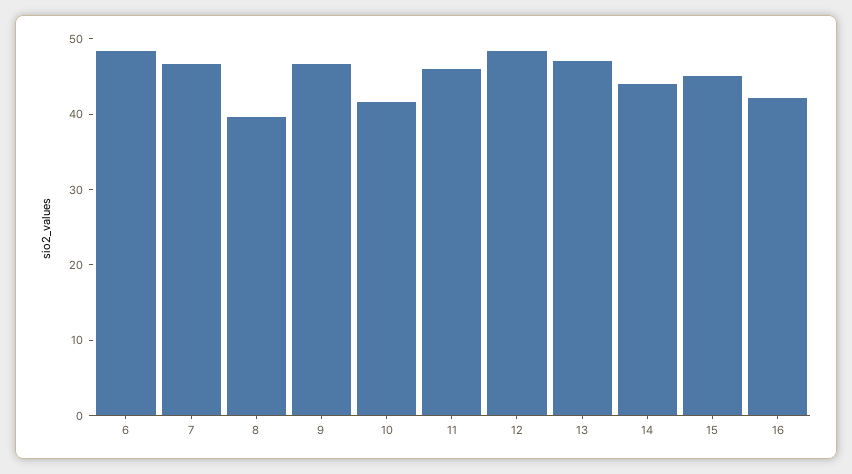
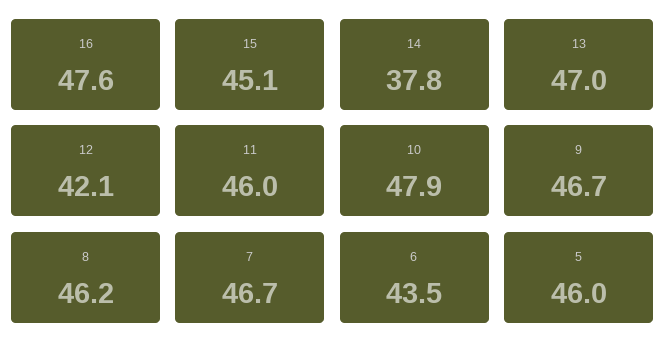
  {
-   "6": 48,
+   "6": 43.5,
    "7": 46.7,
-   "8": 40,
+   "8": 46.2,
    "9": 46.7,
-   "10": 42,
+   "10": 47.9,
    "11": 46,
-   "12": 48,
+   "12": 42.1,
    "13": 47,
-   "14": 44,
+   "14": 37.8,
    "15": 45.1,
-   "16": 42
+   "16": 47.6,
+   "5": 46
  }

